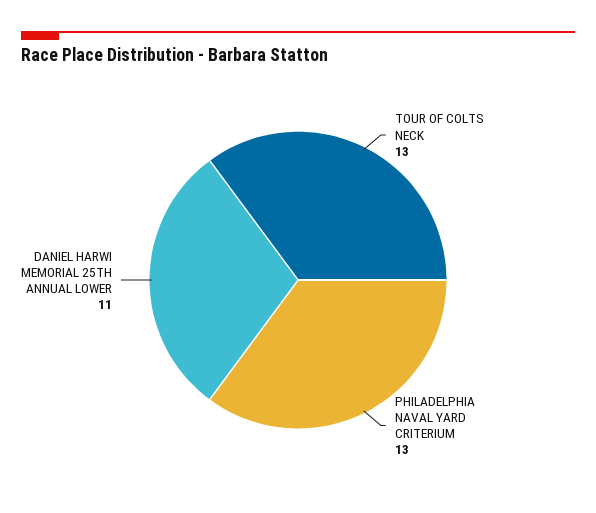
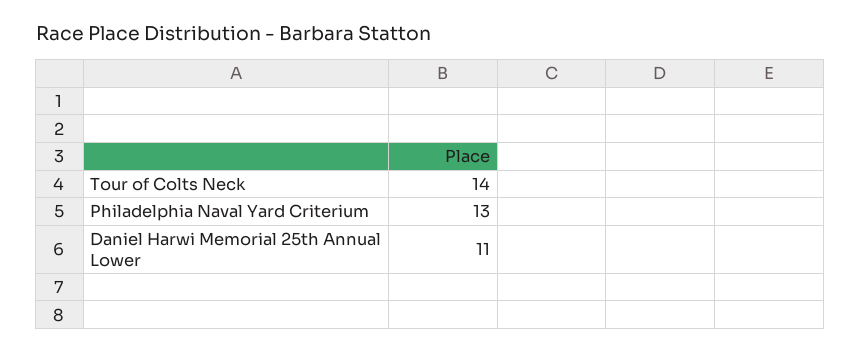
  {
-   "TOUR OF COLTS NECK": 13,
+   "TOUR OF COLTS NECK": 14,
    "PHILADELPHIA NAVAL YARD CRITERIUM": 13,
    "DANIEL HARWI MEMORIAL 25TH ANNUAL LOWER": 11
  }

